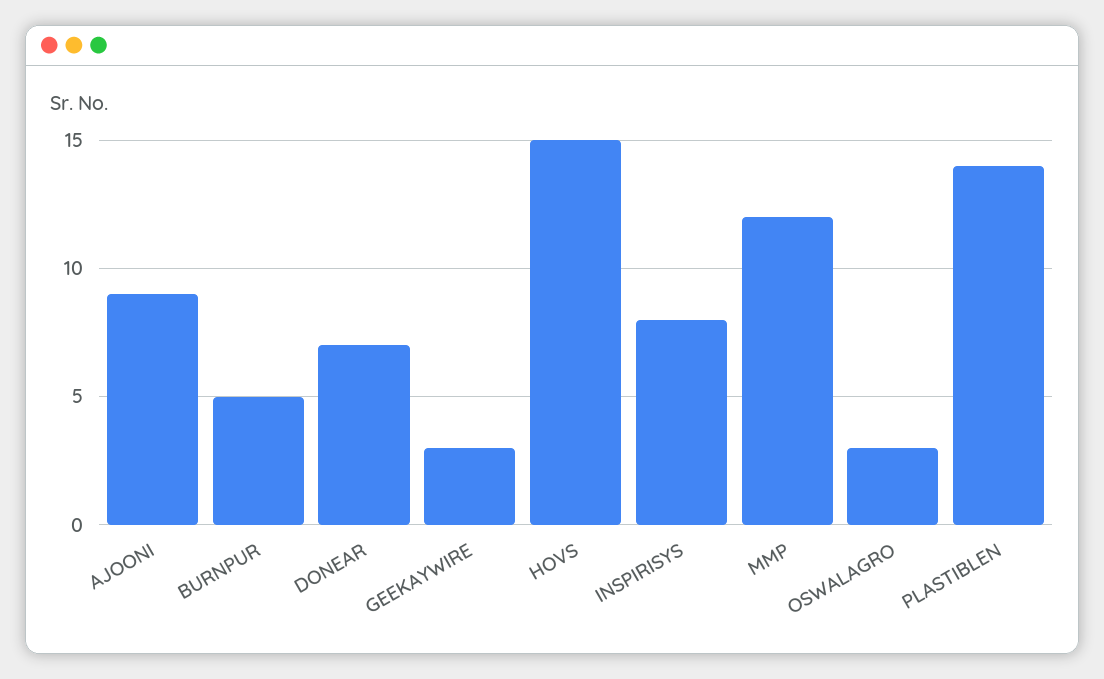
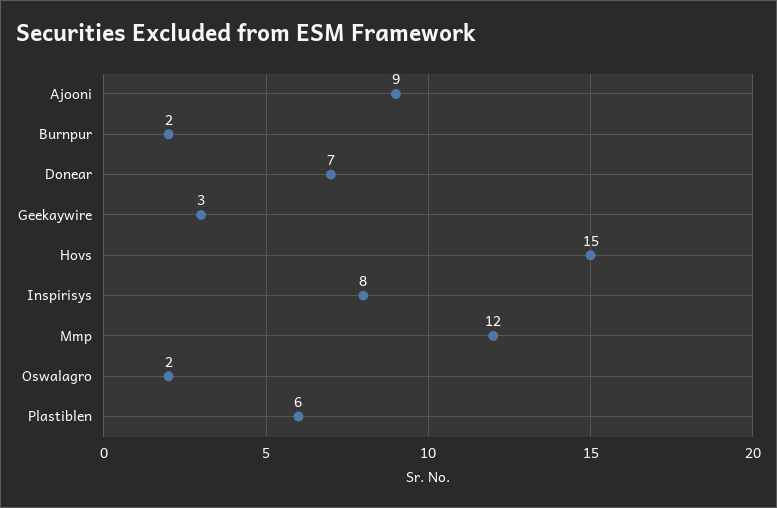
  {
    "AJOONI": 9,
-   "BURNPUR": 5,
+   "BURNPUR": 2,
    "DONEAR": 7,
    "GEEKAYWIRE": 3,
    "HOVS": 15,
    "INSPIRISYS": 8,
    "MMP": 12,
-   "OSWALAGRO": 3,
+   "OSWALAGRO": 2,
-   "PLASTIBLEN": 14
+   "PLASTIBLEN": 6
  }

